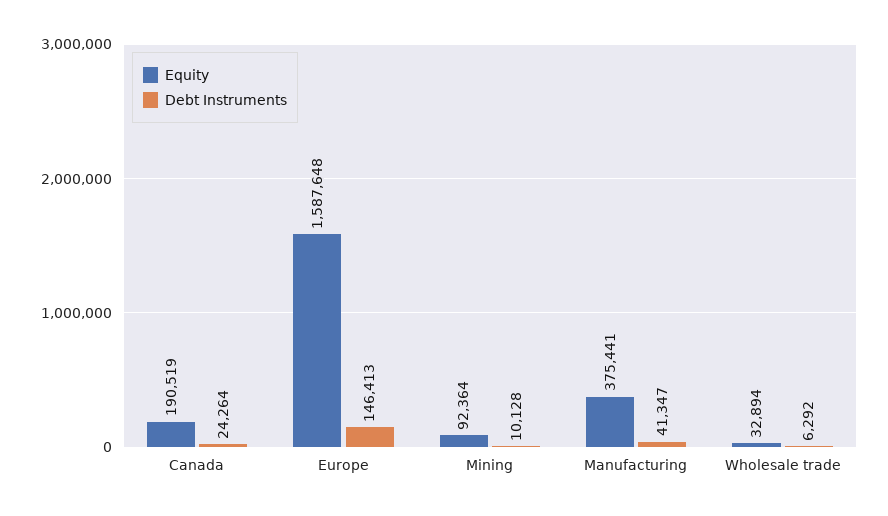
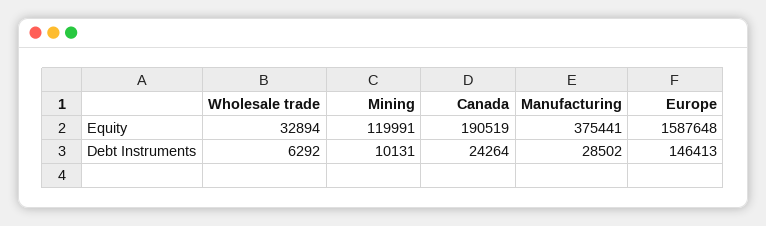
  {
    "Equity": {
      "Canada": 190519,
      "Europe": 1587648,
-     "Mining": 92364,
+     "Mining": 119991,
      "Manufacturing": 375441,
      "Wholesale trade": 32894
    },
    "Debt Instruments": {
      "Canada": 24264,
      "Europe": 146413,
-     "Mining": 10128,
+     "Mining": 10131,
-     "Manufacturing": 41347,
+     "Manufacturing": 28502,
      "Wholesale trade": 6292
    }
  }

